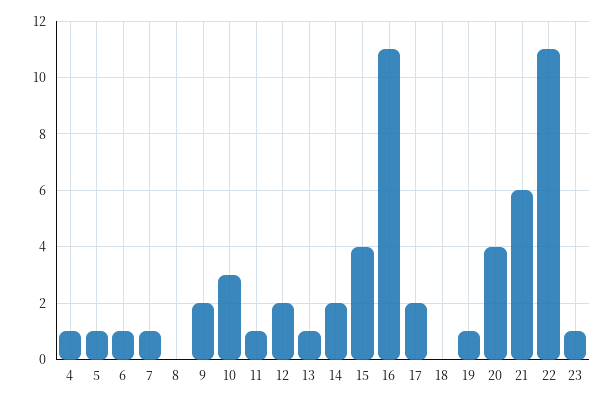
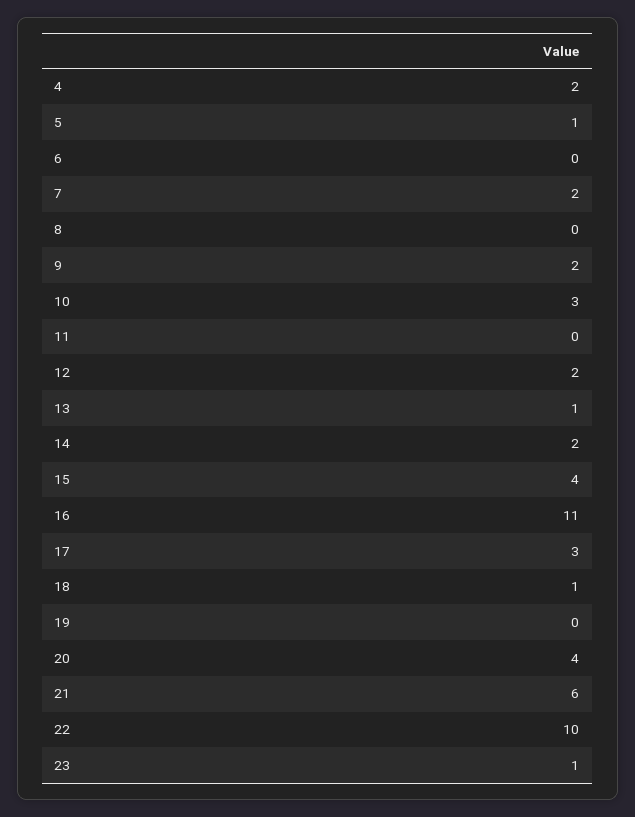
  {
-   "4": 1,
+   "4": 2,
    "5": 1,
-   "6": 1,
+   "6": 0,
-   "7": 1,
+   "7": 2,
    "8": 0,
    "9": 2,
    "10": 3,
-   "11": 1,
+   "11": 0,
    "12": 2,
    "13": 1,
    "14": 2,
    "15": 4,
    "16": 11,
-   "17": 2,
+   "17": 3,
-   "18": 0,
+   "18": 1,
-   "19": 1,
+   "19": 0,
    "20": 4,
    "21": 6,
-   "22": 11,
+   "22": 10,
    "23": 1
  }

